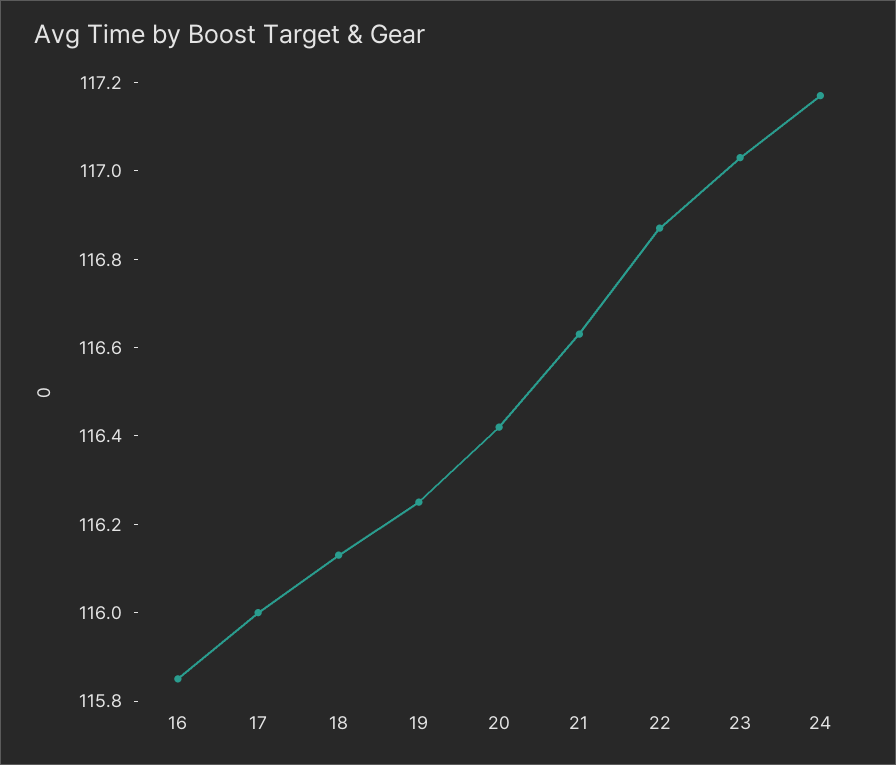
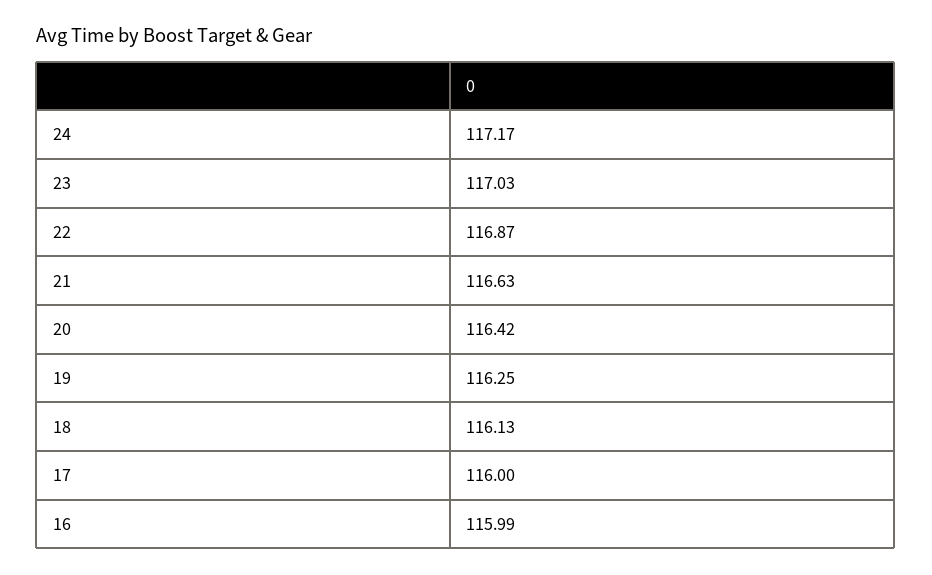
  {
-   "16": 115.85,
+   "16": 115.99,
    "17": 116,
    "18": 116.13,
    "19": 116.25,
    "20": 116.42,
    "21": 116.63,
    "22": 116.87,
    "23": 117.03,
    "24": 117.17
  }

